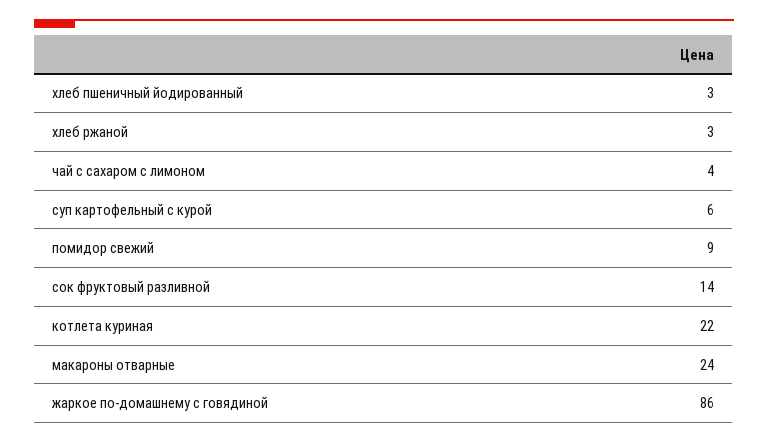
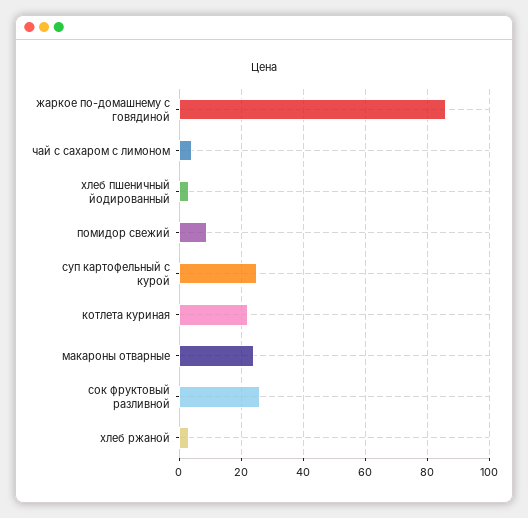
  {
    "хлеб пшеничный йодированный": 3,
    "хлеб ржаной": 3,
    "чай с сахаром с лимоном": 4,
-   "суп картофельный с курой": 6,
+   "суп картофельный с курой": 25,
    "помидор свежий": 9,
-   "сок фруктовый разливной": 14,
+   "сок фруктовый разливной": 25,
    "котлета куриная": 22,
    "макароны отварные": 24,
    "жаркое по-домашнему с говядиной": 86
  }

